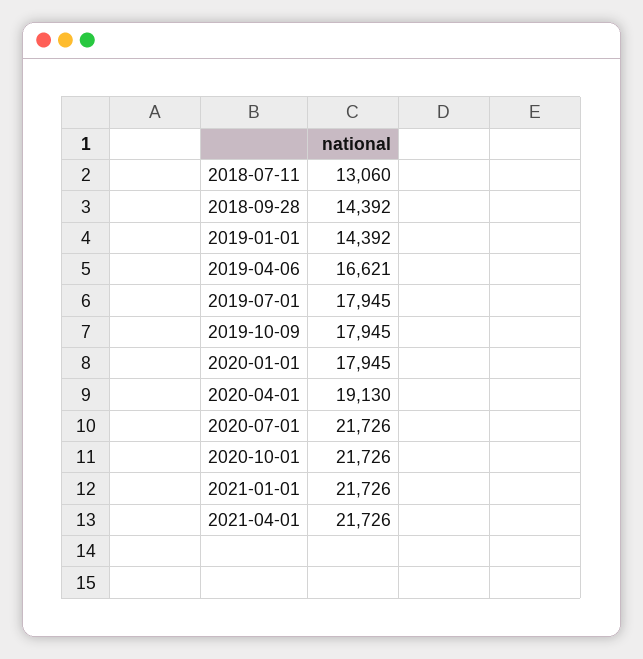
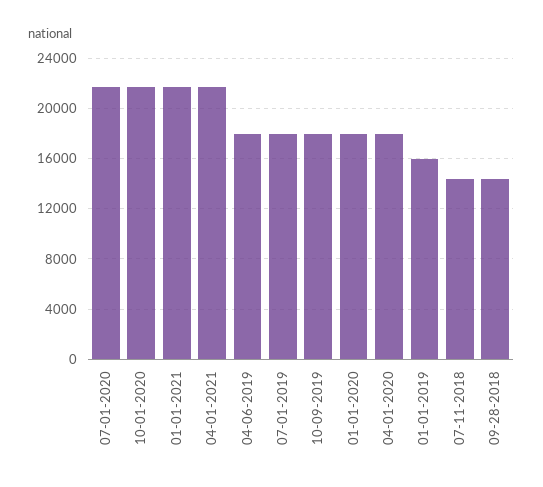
  {
-   "2018-07-11": 13060,
+   "2018-07-11": 14500,
    "2018-09-28": 14392,
-   "2019-01-01": 14392,
+   "2019-01-01": 16000,
-   "2019-04-06": 16621,
+   "2019-04-06": 18000,
    "2019-07-01": 17945,
    "2019-10-09": 17945,
    "2020-01-01": 17945,
-   "2020-04-01": 19130,
+   "2020-04-01": 18000,
    "2020-07-01": 21726,
    "2020-10-01": 21726,
    "2021-01-01": 21726,
    "2021-04-01": 21726
  }

